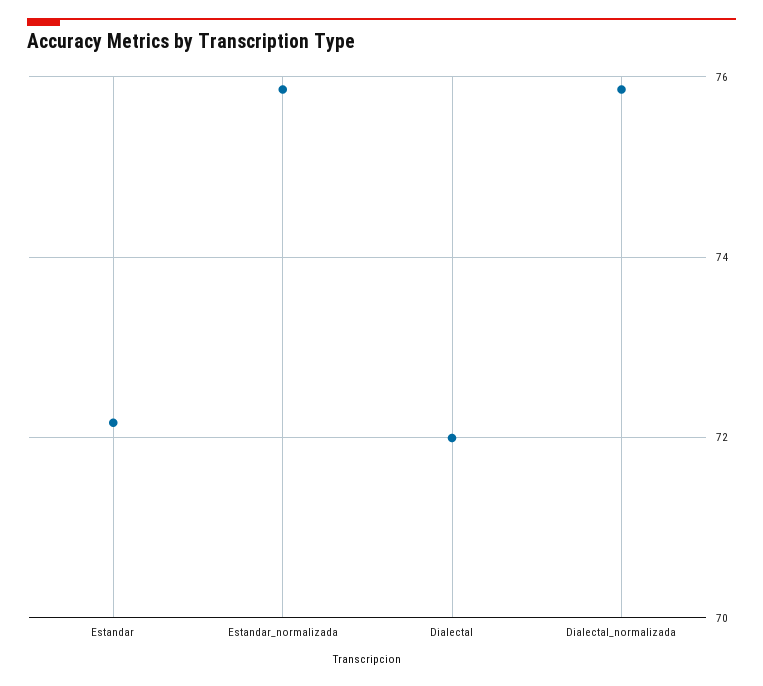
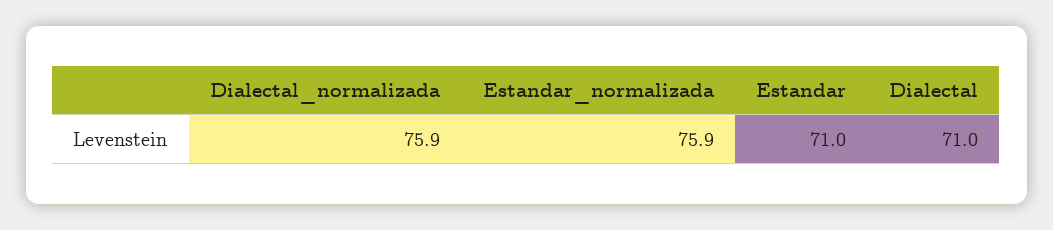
  {
-   "Estandar": 72.2,
+   "Estandar": 71,
    "Estandar_normalizada": 75.9,
-   "Dialectal": 72,
+   "Dialectal": 71,
    "Dialectal_normalizada": 75.9
  }

